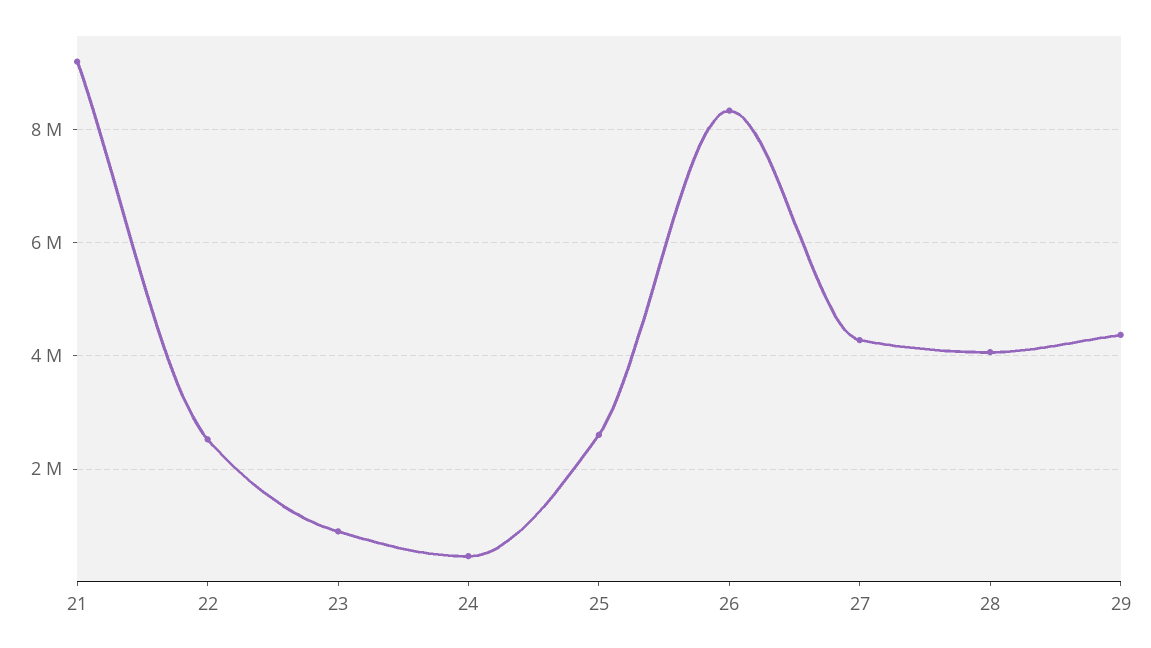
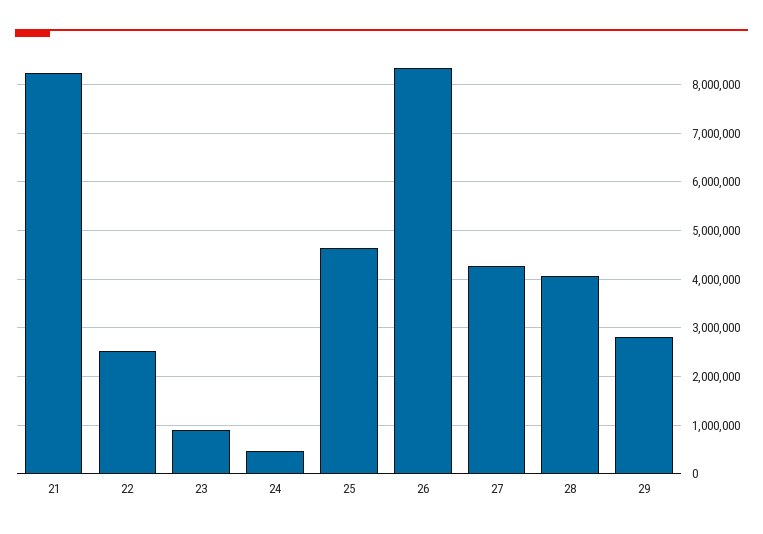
  {
-   "21": 9200000,
+   "21": 8200000,
    "22": 2600000,
    "23": 1000000,
    "24": 400000,
-   "25": 2600000,
+   "25": 4600000,
    "26": 8400000,
    "27": 4200000,
    "28": 4000000,
-   "29": 4400000
+   "29": 2800000
  }

